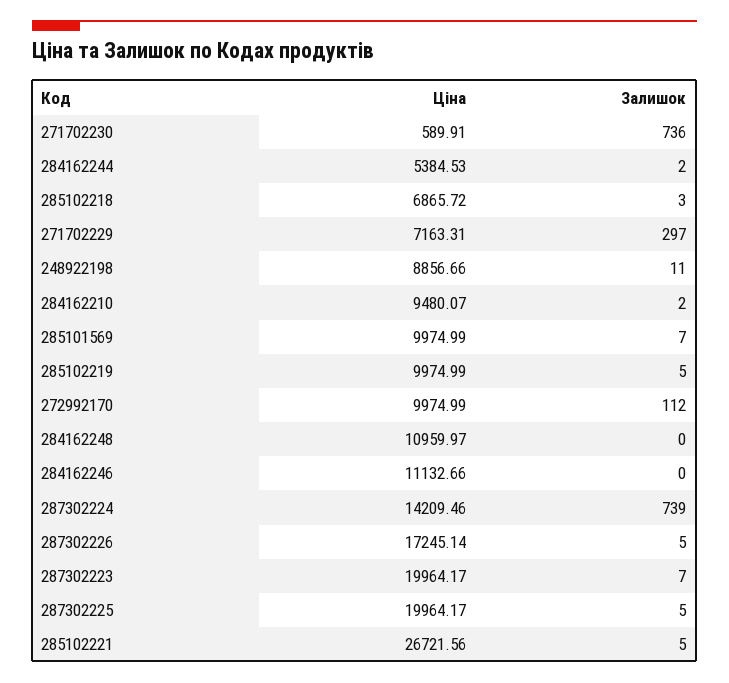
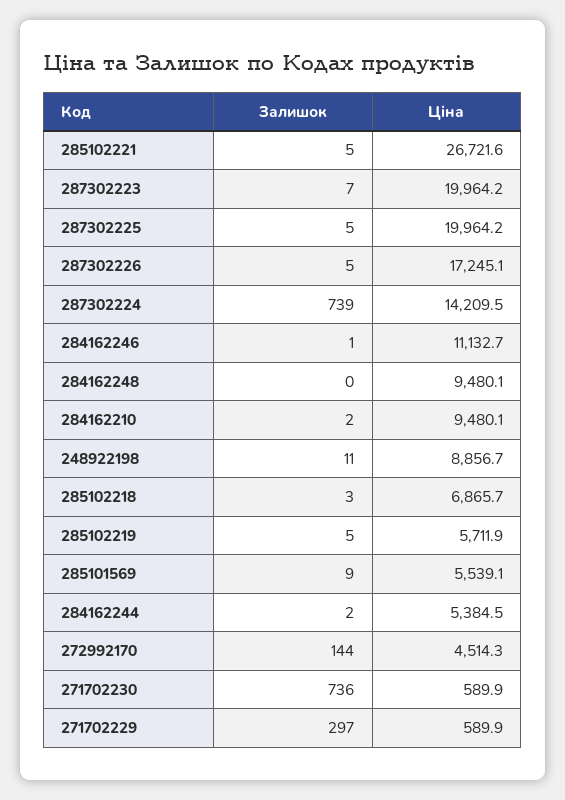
  {
    "Ціна": {
      "271702230": 589.91,
      "284162244": 5384.53,
      "285102218": 6865.72,
-     "271702229": 7163.31,
+     "271702229": 589.9,
      "248922198": 8856.66,
      "284162210": 9480.07,
-     "285101569": 9974.99,
+     "285101569": 5539.1,
-     "285102219": 9974.99,
+     "285102219": 5711.9,
-     "272992170": 9974.99,
+     "272992170": 4514.3,
-     "284162248": 10959.97,
+     "284162248": 9480.1,
      "284162246": 11132.66,
      "287302224": 14209.46,
      "287302226": 17245.14,
      "287302223": 19964.17,
      "287302225": 19964.17,
      "285102221": 26721.56
    },
    "Залишок": {
      "271702230": 736,
      "284162244": 2,
      "285102218": 3,
      "271702229": 297,
      "248922198": 11,
      "284162210": 2,
-     "285101569": 7,
+     "285101569": 9,
      "285102219": 5,
-     "272992170": 112,
+     "272992170": 144,
      "284162248": 0,
-     "284162246": 0,
+     "284162246": 1,
      "287302224": 739,
      "287302226": 5,
      "287302223": 7,
      "287302225": 5,
      "285102221": 5
    }
  }

